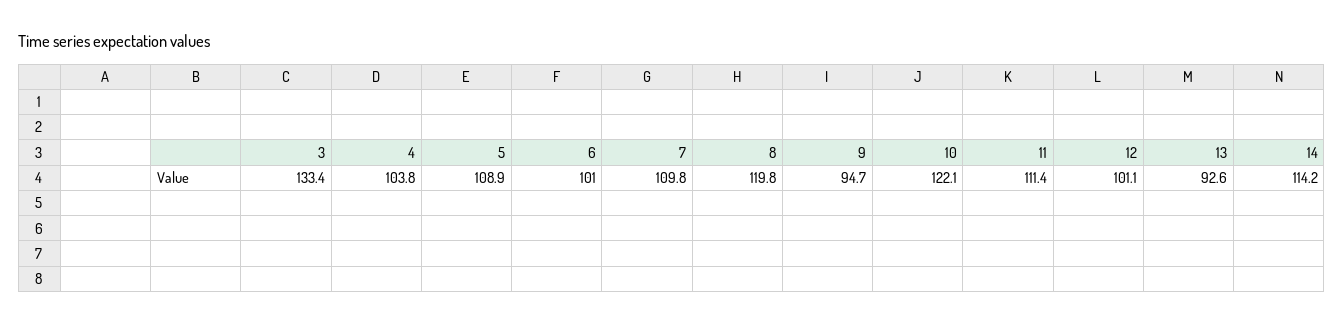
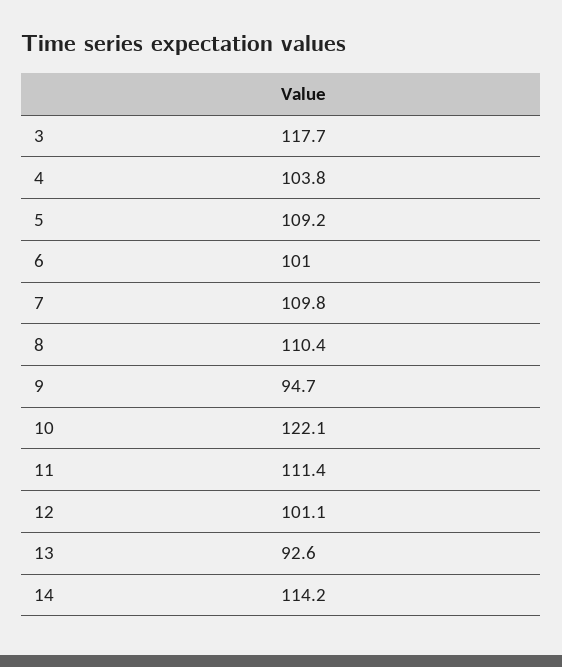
  {
-   "3": 133.4,
+   "3": 117.7,
    "4": 103.8,
-   "5": 108.9,
+   "5": 109.2,
    "6": 101,
    "7": 109.8,
-   "8": 119.8,
+   "8": 110.4,
    "9": 94.7,
    "10": 122.1,
    "11": 111.4,
    "12": 101.1,
    "13": 92.6,
    "14": 114.2
  }

